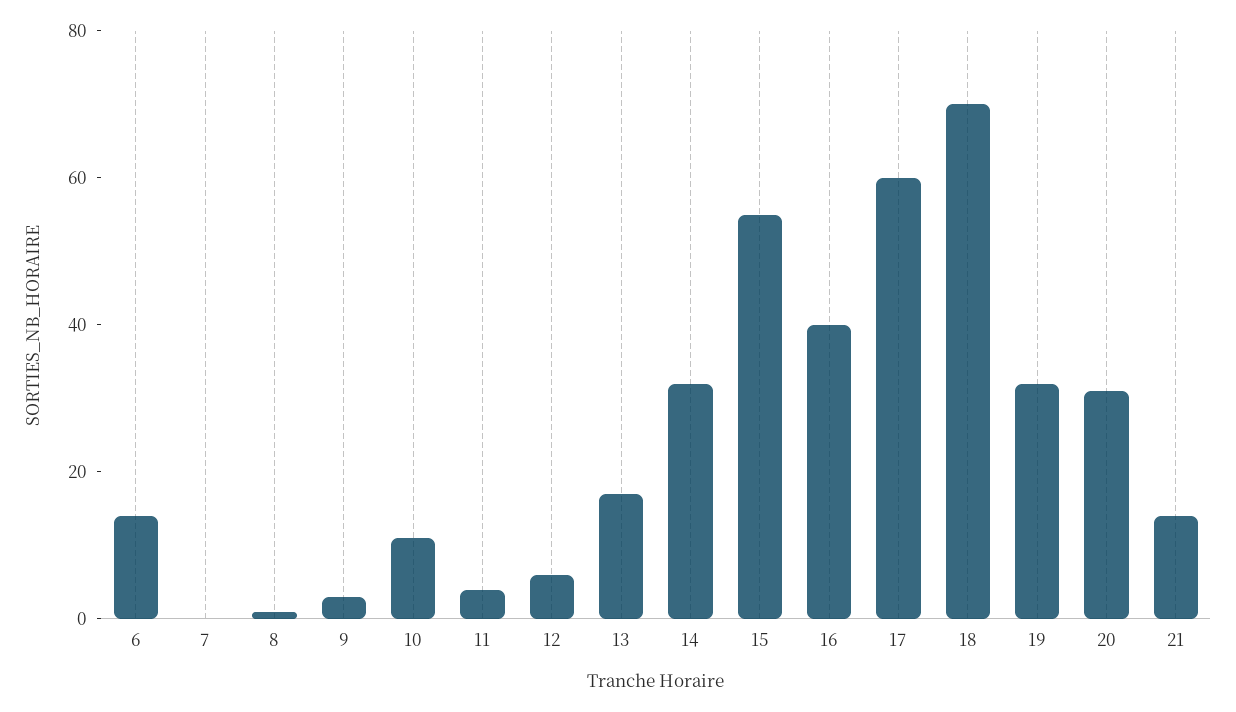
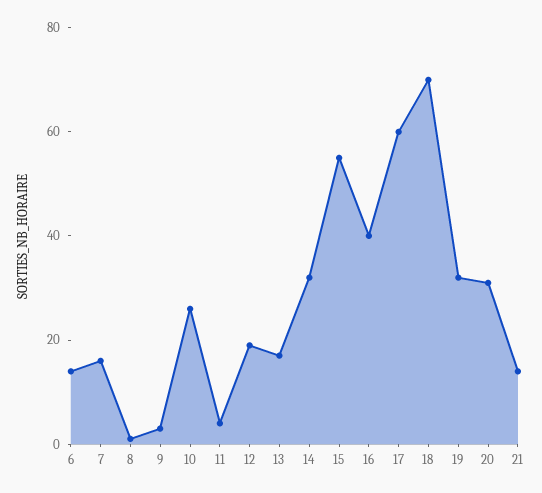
  {
    "6": 15,
-   "7": 0,
+   "7": 15,
    "8": 0,
    "9": 5,
-   "10": 10,
+   "10": 25,
    "11": 5,
-   "12": 5,
+   "12": 20,
    "13": 15,
    "14": 30,
    "15": 55,
    "16": 40,
    "17": 60,
    "18": 70,
    "19": 30,
    "20": 30,
    "21": 15
  }

